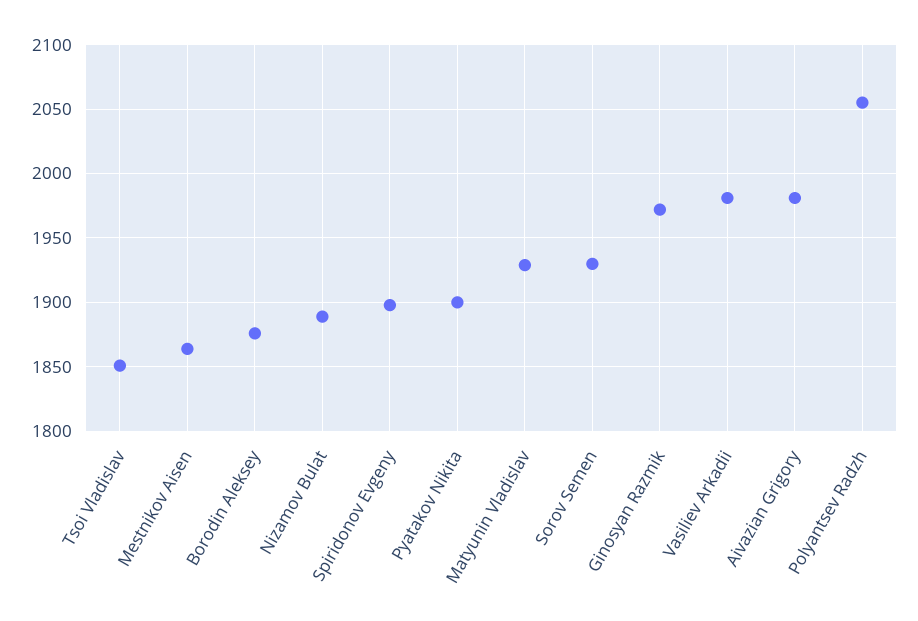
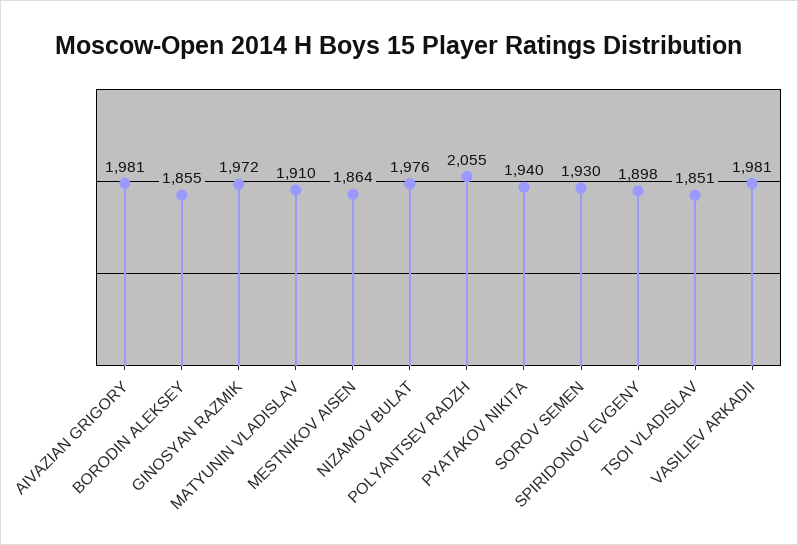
  {
    "Tsoi Vladislav": 1851,
    "Mestnikov Aisen": 1864,
-   "Borodin Aleksey": 1875,
+   "Borodin Aleksey": 1855,
-   "Nizamov Bulat": 1890,
+   "Nizamov Bulat": 1976,
    "Spiridonov Evgeny": 1898,
-   "Pyatakov Nikita": 1900,
+   "Pyatakov Nikita": 1940,
-   "Matyunin Vladislav": 1930,
+   "Matyunin Vladislav": 1910,
    "Sorov Semen": 1930,
    "Ginosyan Razmik": 1972,
    "Vasiliev Arkadii": 1981,
    "Aivazian Grigory": 1981,
    "Polyantsev Radzh": 2055
  }

